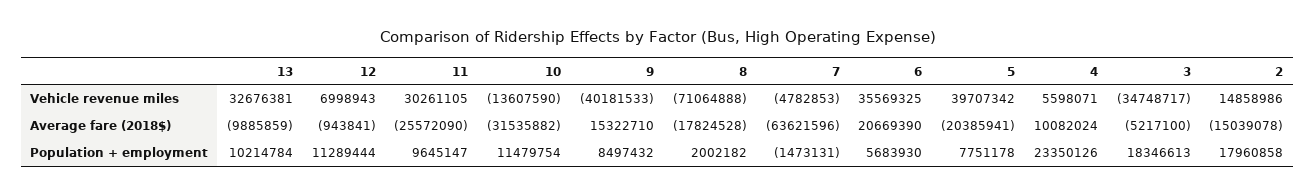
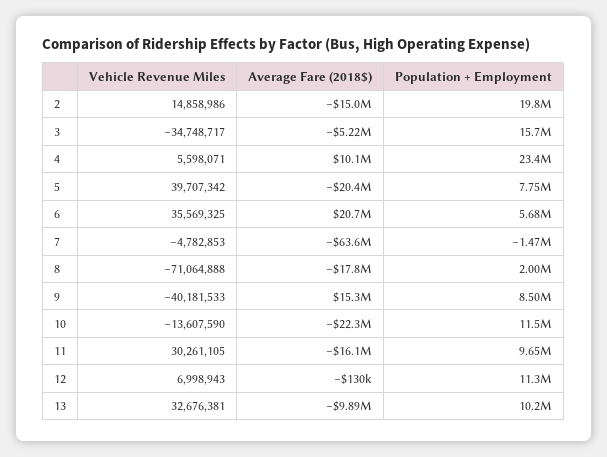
  {
    "13": {
      "Vehicle revenue miles": 32676381,
      "Average fare (2018$)": -9885859,
      "Population + employment": 10214784
    },
    "12": {
      "Vehicle revenue miles": 6998943,
-     "Average fare (2018$)": -943841,
+     "Average fare (2018$)": -130000,
      "Population + employment": 11289444
    },
    "11": {
      "Vehicle revenue miles": 30261105,
-     "Average fare (2018$)": -25572090,
+     "Average fare (2018$)": -16100000,
      "Population + employment": 9645147
    },
    "10": {
      "Vehicle revenue miles": -13607590,
-     "Average fare (2018$)": -31535882,
+     "Average fare (2018$)": -22300000,
      "Population + employment": 11479754
    },
    "9": {
      "Vehicle revenue miles": -40181533,
      "Average fare (2018$)": 15322710,
      "Population + employment": 8497432
    },
    "8": {
      "Vehicle revenue miles": -71064888,
      "Average fare (2018$)": -17824528,
      "Population + employment": 2002182
    },
    "7": {
      "Vehicle revenue miles": -4782853,
      "Average fare (2018$)": -63621596,
      "Population + employment": -1473131
    },
    "6": {
      "Vehicle revenue miles": 35569325,
      "Average fare (2018$)": 20669390,
      "Population + employment": 5683930
    },
    "5": {
      "Vehicle revenue miles": 39707342,
      "Average fare (2018$)": -20385941,
      "Population + employment": 7751178
    },
    "4": {
      "Vehicle revenue miles": 5598071,
      "Average fare (2018$)": 10082024,
      "Population + employment": 23350126
    },
    "3": {
      "Vehicle revenue miles": -34748717,
      "Average fare (2018$)": -5217100,
-     "Population + employment": 18346613
+     "Population + employment": 15700000
    },
    "2": {
      "Vehicle revenue miles": 14858986,
      "Average fare (2018$)": -15039078,
-     "Population + employment": 17960858
+     "Population + employment": 19800000
    }
  }

